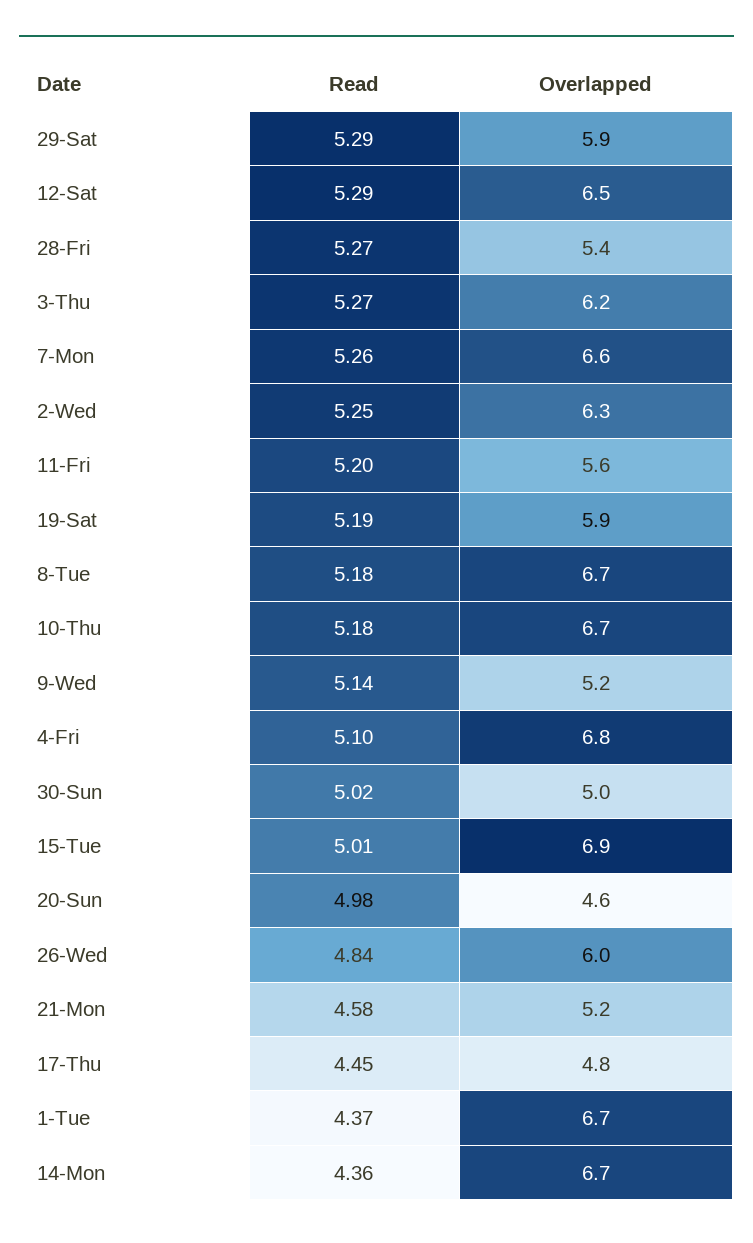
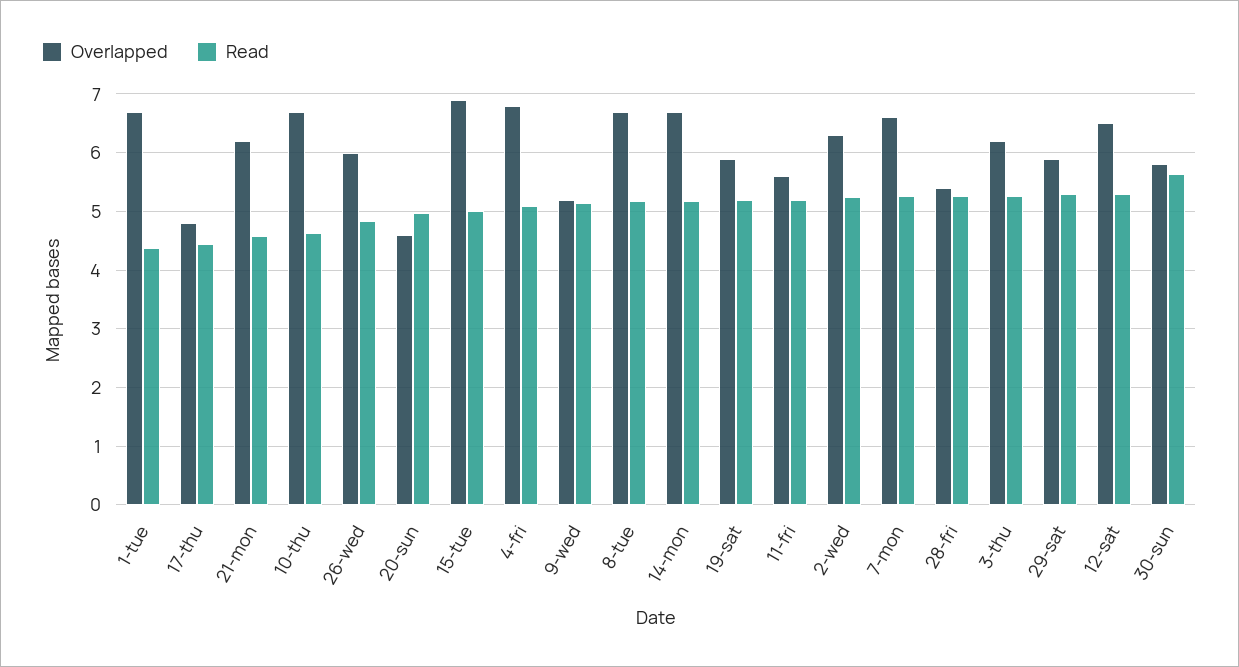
  {
    "Read": {
      "29-Sat": 5.29,
      "12-Sat": 5.29,
      "28-Fri": 5.27,
      "3-Thu": 5.27,
      "7-Mon": 5.26,
      "2-Wed": 5.25,
      "11-Fri": 5.2,
      "19-Sat": 5.19,
      "8-Tue": 5.18,
-     "10-Thu": 5.18,
+     "10-Thu": 4.6,
      "9-Wed": 5.14,
      "4-Fri": 5.1,
-     "30-Sun": 5.02,
+     "30-Sun": 5.6,
      "15-Tue": 5.01,
      "20-Sun": 4.98,
      "26-Wed": 4.84,
      "21-Mon": 4.58,
      "17-Thu": 4.45,
      "1-Tue": 4.37,
-     "14-Mon": 4.36
+     "14-Mon": 5.2
    },
    "Overlapped": {
      "29-Sat": 5.9,
      "12-Sat": 6.5,
      "28-Fri": 5.4,
      "3-Thu": 6.2,
      "7-Mon": 6.6,
      "2-Wed": 6.3,
      "11-Fri": 5.6,
      "19-Sat": 5.9,
      "8-Tue": 6.7,
      "10-Thu": 6.7,
      "9-Wed": 5.2,
      "4-Fri": 6.8,
-     "30-Sun": 5,
+     "30-Sun": 5.8,
      "15-Tue": 6.9,
      "20-Sun": 4.6,
      "26-Wed": 6,
-     "21-Mon": 5.2,
+     "21-Mon": 6.2,
      "17-Thu": 4.8,
      "1-Tue": 6.7,
      "14-Mon": 6.7
    }
  }

